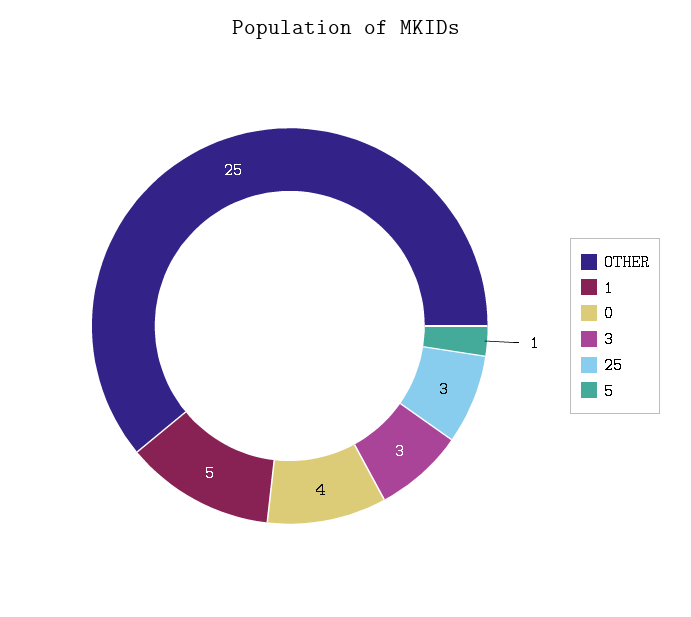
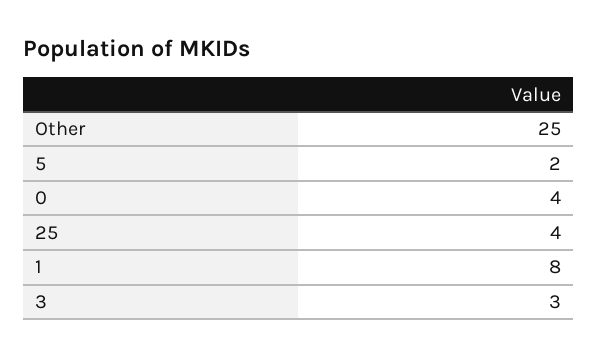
  {
    "OTHER": 25,
-   "1": 5,
+   "1": 8,
    "0": 4,
    "3": 3,
-   "25": 3,
+   "25": 4,
-   "5": 1
+   "5": 2
  }

